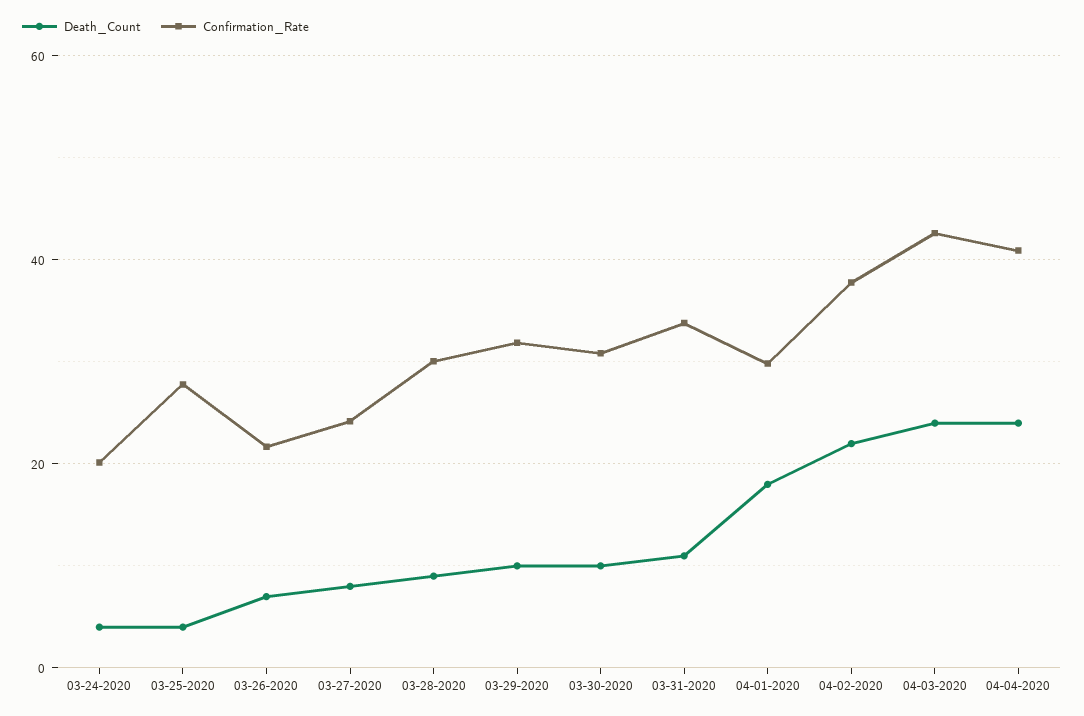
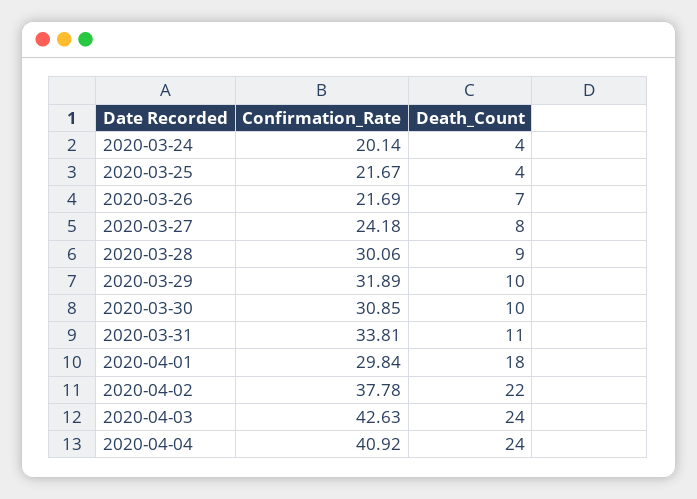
  {
    "Death_Count": {
      "03-24-2020": 4,
      "03-25-2020": 4,
      "03-26-2020": 7,
      "03-27-2020": 8,
      "03-28-2020": 9,
      "03-29-2020": 10,
      "03-30-2020": 10,
      "03-31-2020": 11,
      "04-01-2020": 18,
      "04-02-2020": 22,
      "04-03-2020": 24,
      "04-04-2020": 24
    },
    "Confirmation_Rate": {
      "03-24-2020": 20.14,
-     "03-25-2020": 28,
+     "03-25-2020": 21.67,
      "03-26-2020": 21.69,
      "03-27-2020": 24.18,
      "03-28-2020": 30.06,
      "03-29-2020": 31.89,
      "03-30-2020": 30.85,
      "03-31-2020": 33.81,
      "04-01-2020": 29.84,
      "04-02-2020": 37.78,
      "04-03-2020": 42.63,
      "04-04-2020": 40.92
    }
  }

